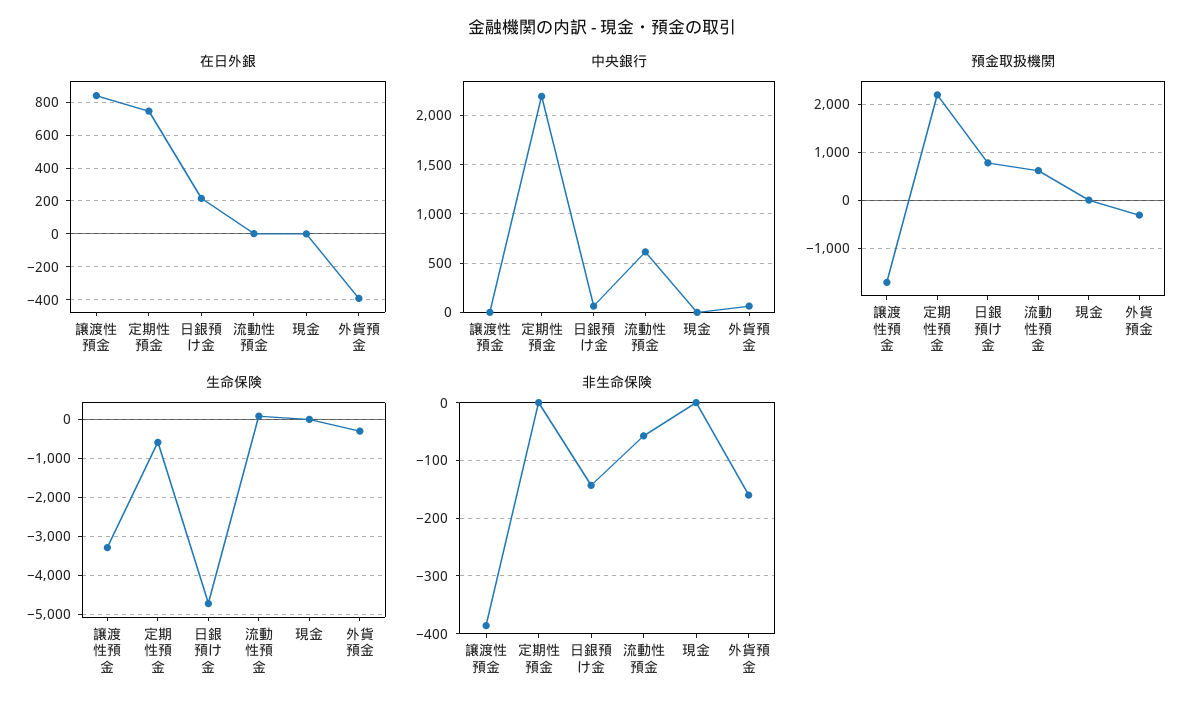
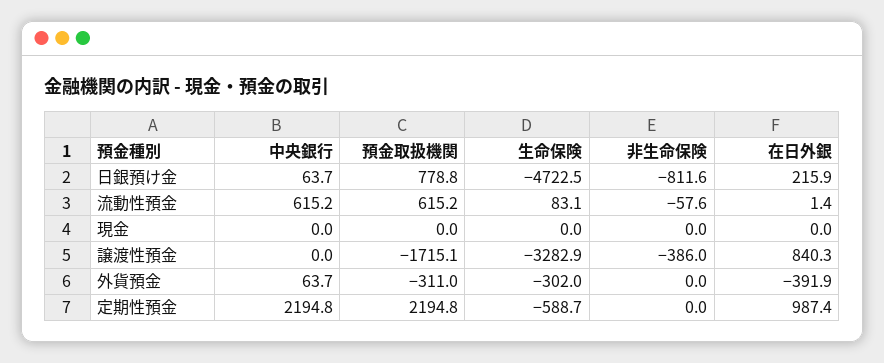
  {
    "在日外銀": {
      "譲渡性預金": 840.3,
-     "定期性預金": 750,
+     "定期性預金": 987.4,
      "日銀預け金": 215.9,
      "流動性預金": 1.4,
      "現金": 0,
      "外貨預金": -391.9
    },
    "中央銀行": {
      "譲渡性預金": 0,
      "定期性預金": 2194.8,
      "日銀預け金": 63.7,
      "流動性預金": 615.2,
      "現金": 0,
      "外貨預金": 63.7
    },
    "預金取扱機関": {
      "譲渡性預金": -1715.1,
      "定期性預金": 2194.8,
      "日銀預け金": 778.8,
      "流動性預金": 615.2,
      "現金": 0,
      "外貨預金": -311
    },
    "生命保険": {
      "譲渡性預金": -3282.9,
      "定期性預金": -588.7,
      "日銀預け金": -4722.5,
      "流動性預金": 83.1,
      "現金": 0,
      "外貨預金": -302
    },
    "非生命保険": {
      "譲渡性預金": -386,
      "定期性預金": 0,
-     "日銀預け金": -140,
+     "日銀預け金": -811.6,
      "流動性預金": -57.6,
      "現金": 0,
-     "外貨預金": -160
+     "外貨預金": 0
    }
  }

